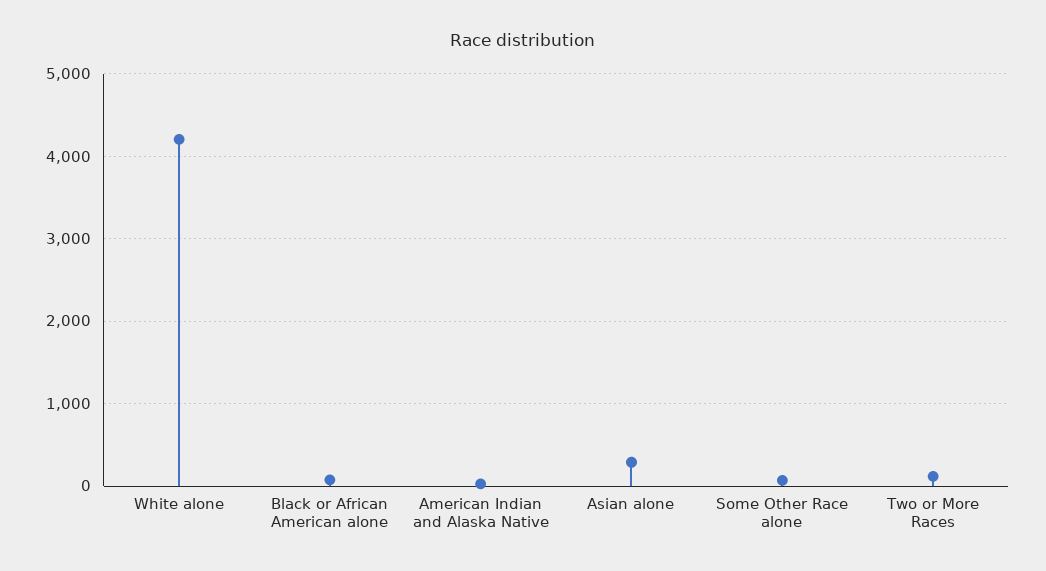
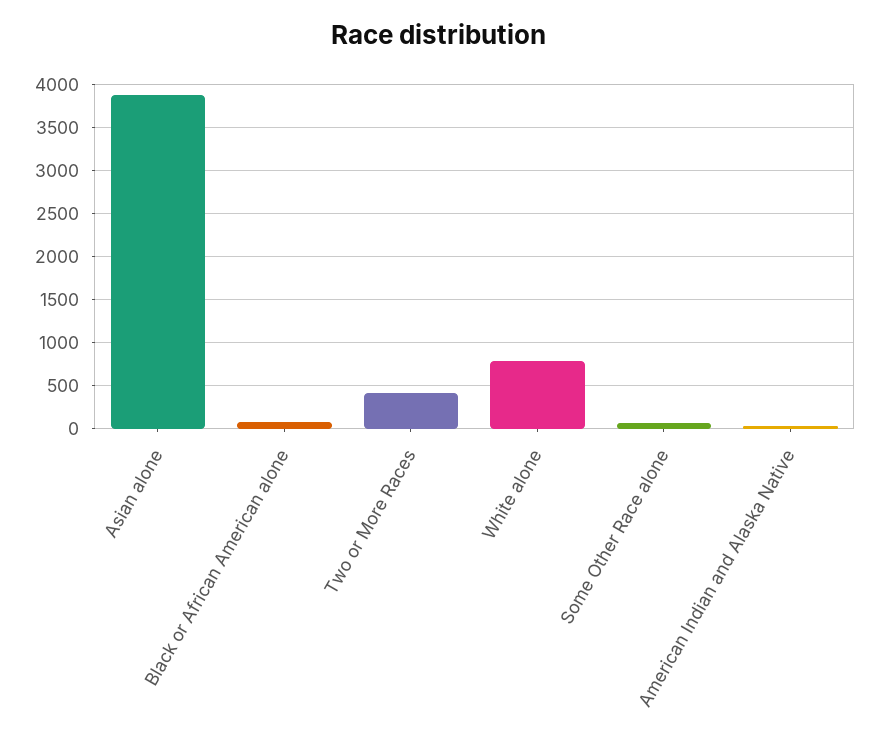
  {
-   "White alone": 4200,
+   "White alone": 800,
    "Black or African American alone": 100,
    "American Indian and Alaska Native": 0,
-   "Asian alone": 300,
+   "Asian alone": 3900,
    "Some Other Race alone": 100,
-   "Two or More Races": 100
+   "Two or More Races": 400
  }

